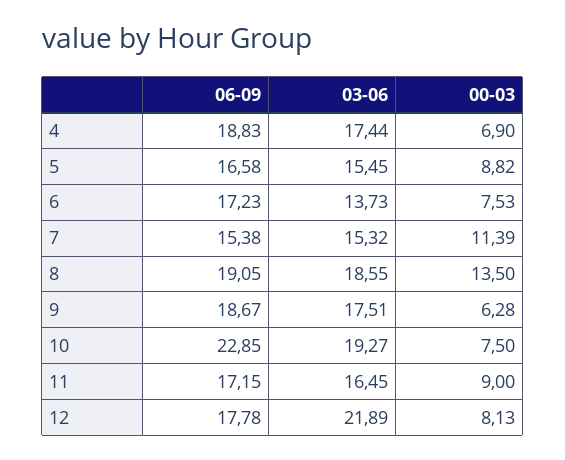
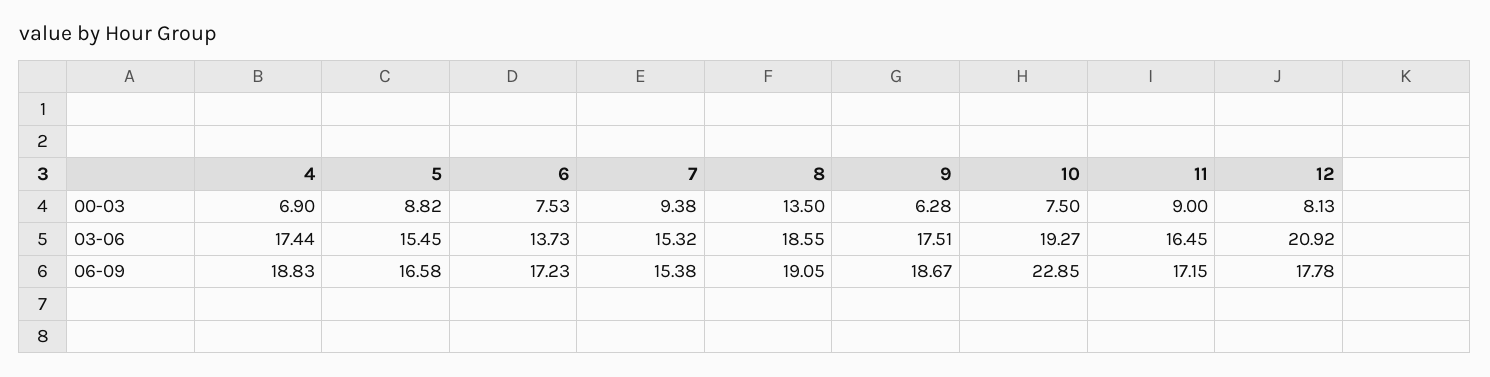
  {
    "06-09": {
      "4": 18.83,
      "5": 16.58,
      "6": 17.23,
      "7": 15.38,
      "8": 19.05,
      "9": 18.67,
      "10": 22.85,
      "11": 17.15,
      "12": 17.78
    },
    "03-06": {
      "4": 17.44,
      "5": 15.45,
      "6": 13.73,
      "7": 15.32,
      "8": 18.55,
      "9": 17.51,
      "10": 19.27,
      "11": 16.45,
-     "12": 21.89
+     "12": 20.92
    },
    "00-03": {
      "4": 6.9,
      "5": 8.82,
      "6": 7.53,
-     "7": 11.39,
+     "7": 9.38,
      "8": 13.5,
      "9": 6.28,
      "10": 7.5,
      "11": 9,
      "12": 8.13
    }
  }

